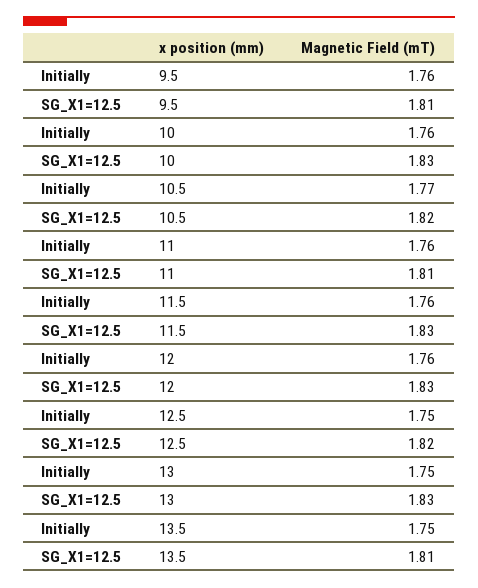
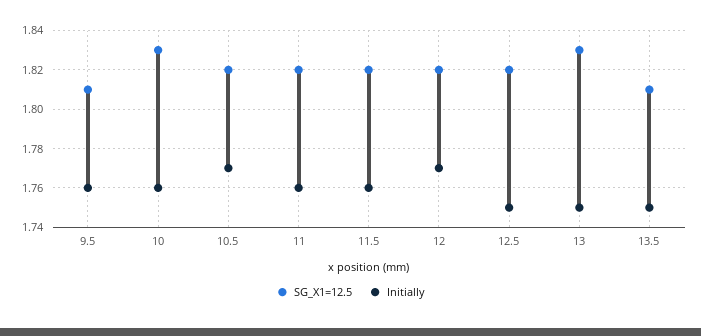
  {
    "Initially": {
      "9.5": 1.76,
      "10": 1.76,
      "10.5": 1.77,
      "11": 1.76,
      "11.5": 1.76,
-     "12": 1.76,
+     "12": 1.77,
      "12.5": 1.75,
      "13": 1.75,
      "13.5": 1.75
    },
    "SG_X1=12.5": {
      "9.5": 1.81,
      "10": 1.83,
      "10.5": 1.82,
-     "11": 1.81,
+     "11": 1.82,
-     "11.5": 1.83,
+     "11.5": 1.82,
-     "12": 1.83,
+     "12": 1.82,
      "12.5": 1.82,
      "13": 1.83,
      "13.5": 1.81
    }
  }

